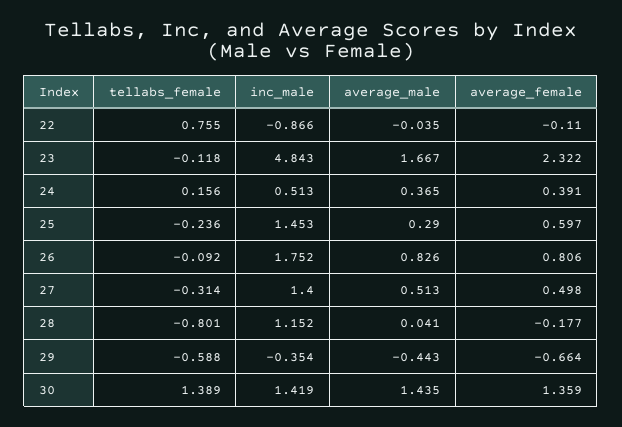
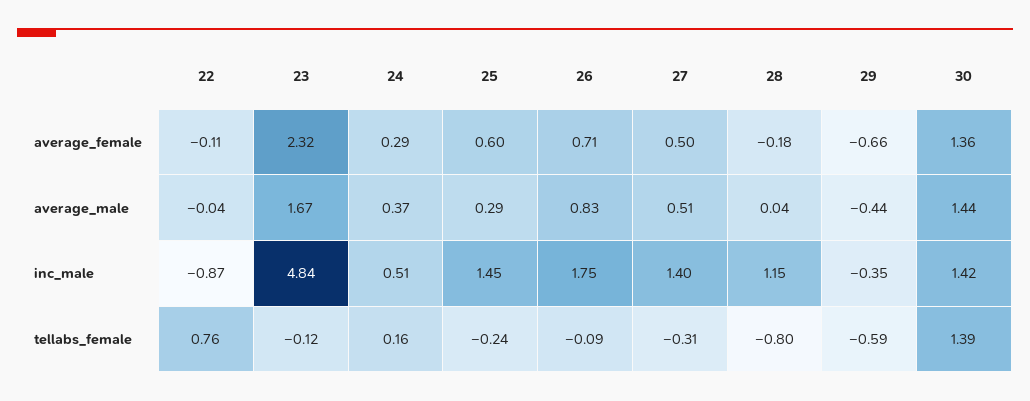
  {
    "tellabs_female": {
      "22": 0.755,
      "23": -0.118,
      "24": 0.156,
      "25": -0.236,
      "26": -0.092,
      "27": -0.314,
      "28": -0.801,
      "29": -0.588,
      "30": 1.389
    },
    "inc_male": {
      "22": -0.866,
      "23": 4.843,
      "24": 0.513,
      "25": 1.453,
      "26": 1.752,
      "27": 1.4,
      "28": 1.152,
      "29": -0.354,
      "30": 1.419
    },
    "average_male": {
      "22": -0.035,
      "23": 1.667,
      "24": 0.365,
      "25": 0.29,
      "26": 0.826,
      "27": 0.513,
      "28": 0.041,
      "29": -0.443,
      "30": 1.435
    },
    "average_female": {
      "22": -0.11,
      "23": 2.322,
-     "24": 0.391,
+     "24": 0.29,
      "25": 0.597,
-     "26": 0.806,
+     "26": 0.71,
      "27": 0.498,
      "28": -0.177,
      "29": -0.664,
      "30": 1.359
    }
  }

